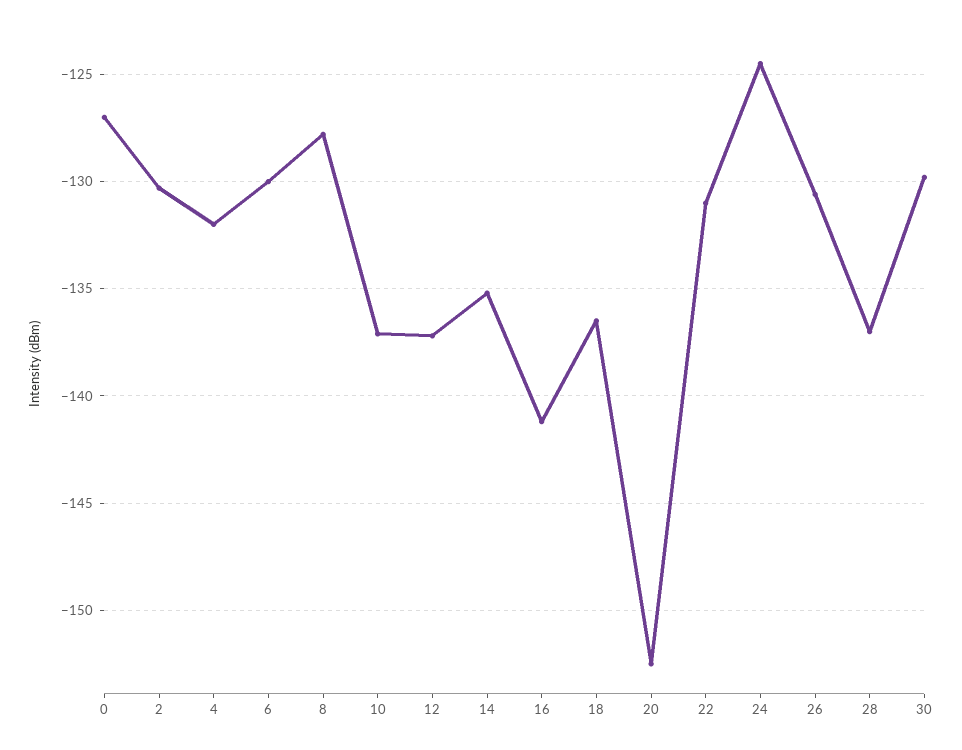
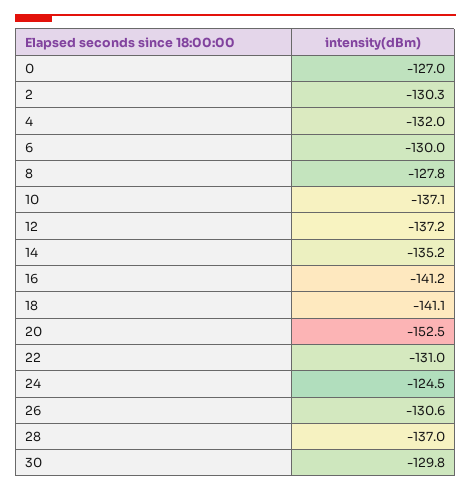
  {
    "0": -127,
    "2": -130.3,
    "4": -132,
    "6": -130,
    "8": -127.8,
    "10": -137.1,
    "12": -137.2,
    "14": -135.2,
    "16": -141.2,
-   "18": -136.5,
+   "18": -141.1,
    "20": -152.5,
    "22": -131,
    "24": -124.5,
    "26": -130.6,
    "28": -137,
    "30": -129.8
  }

